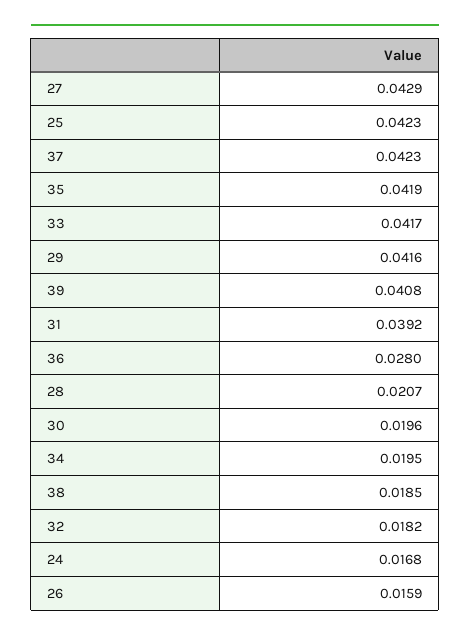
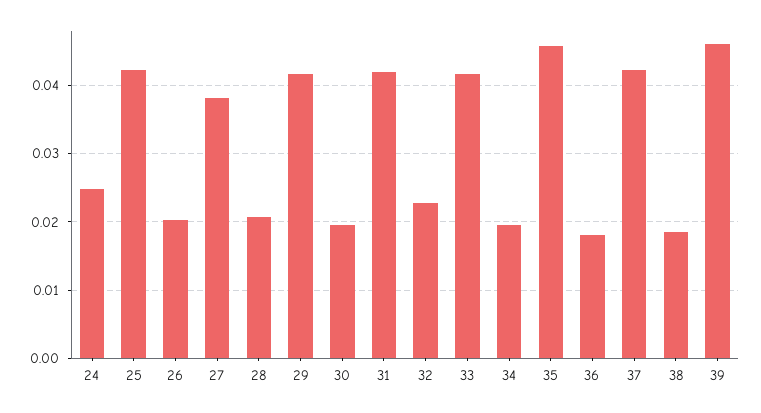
  {
-   "27": 0.0429,
+   "27": 0.038,
    "25": 0.0423,
    "37": 0.0423,
-   "35": 0.0419,
+   "35": 0.046,
    "33": 0.0417,
    "29": 0.0416,
-   "39": 0.0408,
+   "39": 0.046,
-   "31": 0.0392,
+   "31": 0.042,
-   "36": 0.028,
+   "36": 0.018,
    "28": 0.0207,
    "30": 0.0196,
    "34": 0.0195,
    "38": 0.0185,
-   "32": 0.0182,
+   "32": 0.023,
-   "24": 0.0168,
+   "24": 0.025,
-   "26": 0.0159
+   "26": 0.02
  }

